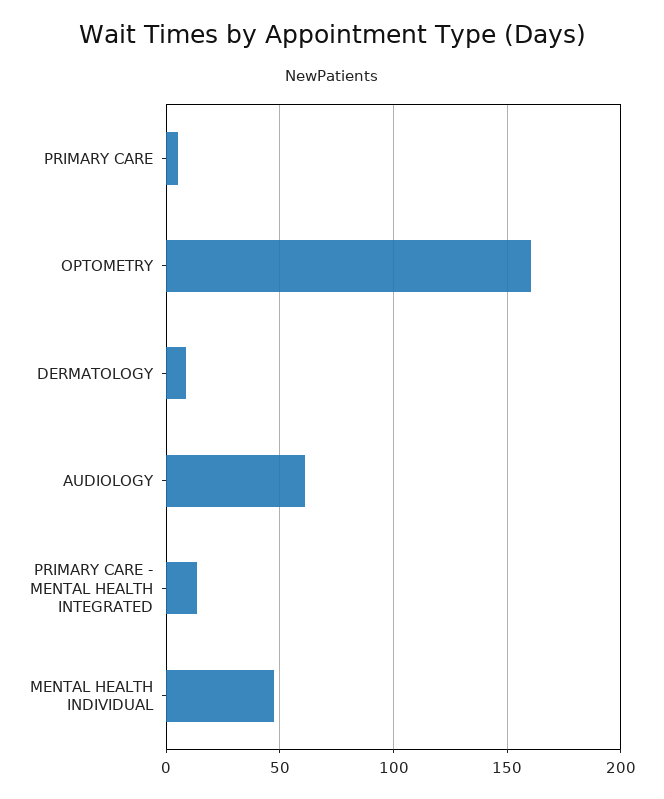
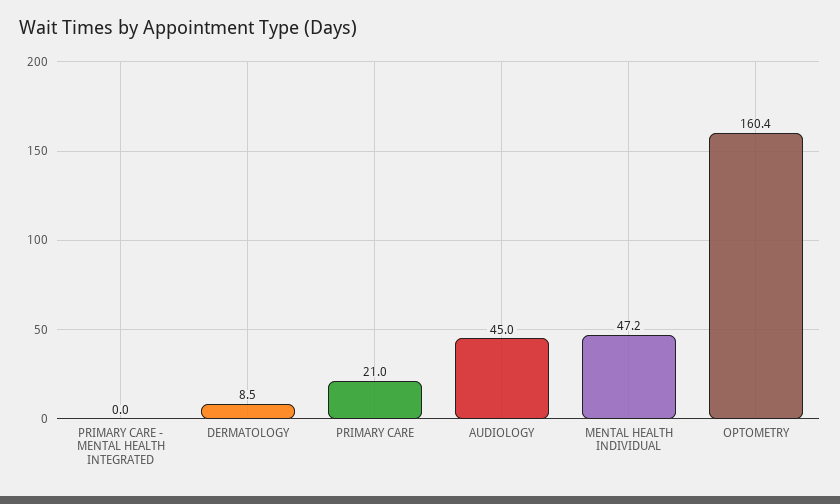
  {
-   "PRIMARY CARE": 5,
+   "PRIMARY CARE": 21,
    "OPTOMETRY": 160.4,
    "DERMATOLOGY": 8.5,
-   "AUDIOLOGY": 60,
+   "AUDIOLOGY": 45,
-   "PRIMARY CARE - MENTAL HEALTH INTEGRATED": 15,
+   "PRIMARY CARE - MENTAL HEALTH INTEGRATED": 0,
    "MENTAL HEALTH INDIVIDUAL": 47.2
  }

